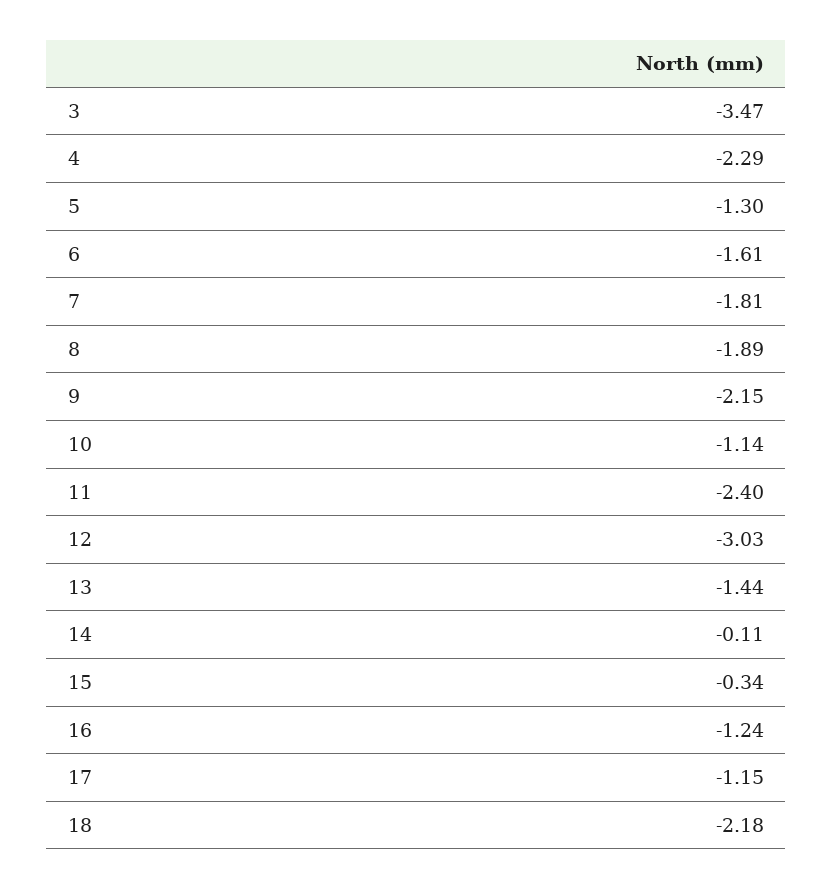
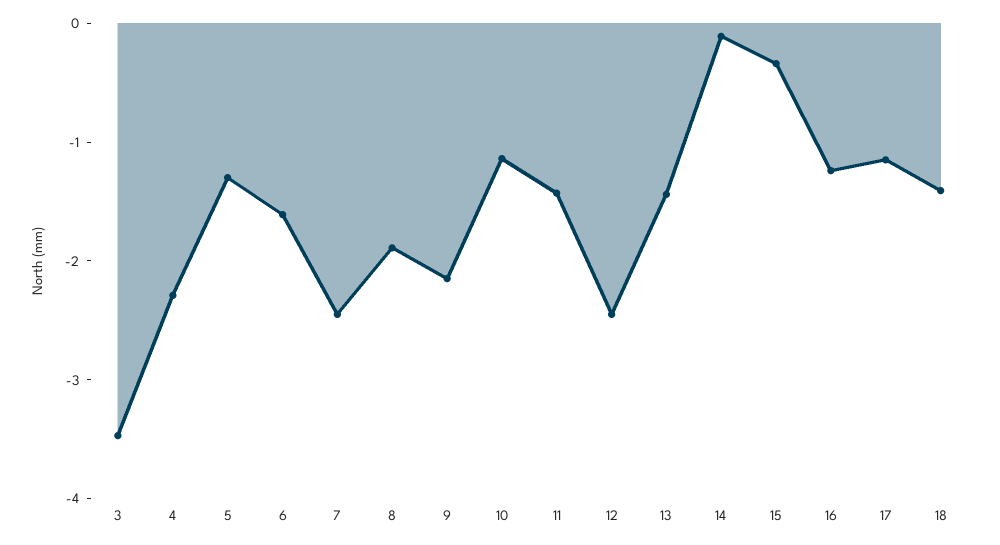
  {
    "3": -3.47,
    "4": -2.29,
    "5": -1.3,
    "6": -1.61,
-   "7": -1.81,
+   "7": -2.4,
    "8": -1.89,
    "9": -2.15,
    "10": -1.14,
-   "11": -2.4,
+   "11": -1.4,
-   "12": -3.03,
+   "12": -2.4,
    "13": -1.44,
    "14": -0.11,
    "15": -0.34,
    "16": -1.24,
    "17": -1.15,
-   "18": -2.18
+   "18": -1.4
  }

